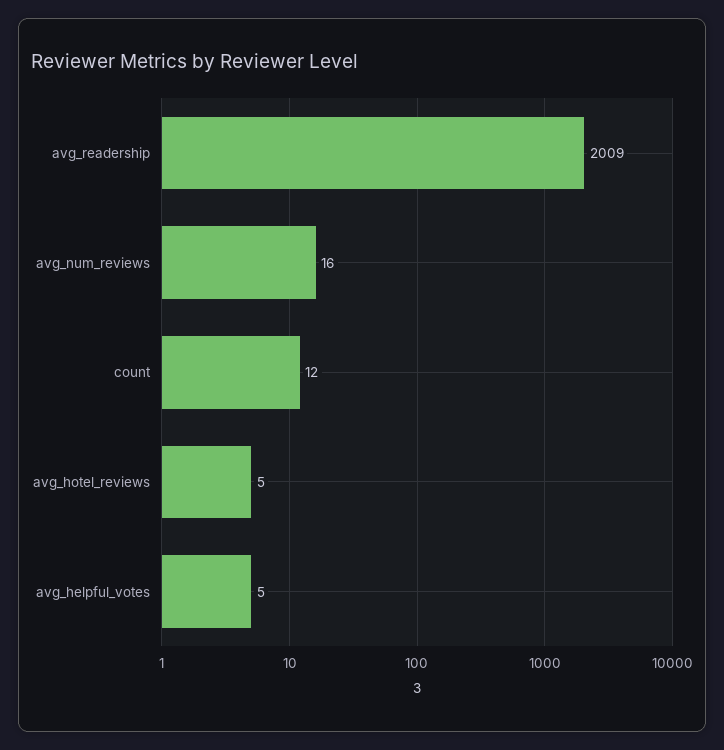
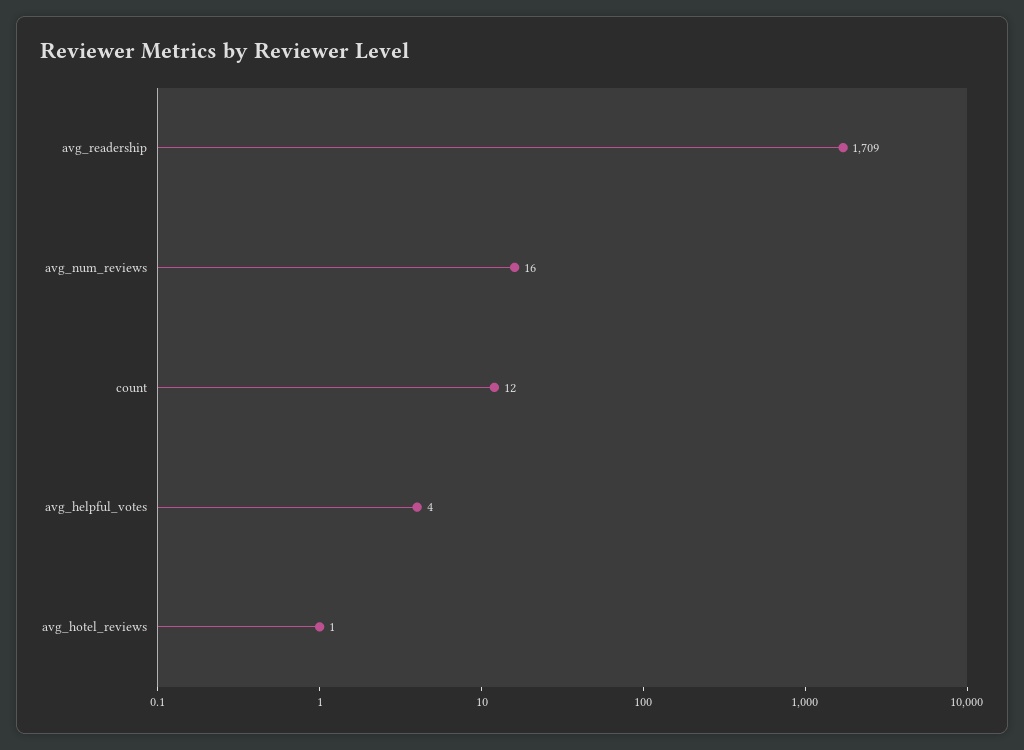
  {
-   "avg_readership": 2009,
+   "avg_readership": 1709,
    "avg_num_reviews": 16,
    "count": 12,
-   "avg_hotel_reviews": 5,
+   "avg_hotel_reviews": 1,
-   "avg_helpful_votes": 5
+   "avg_helpful_votes": 4
  }

